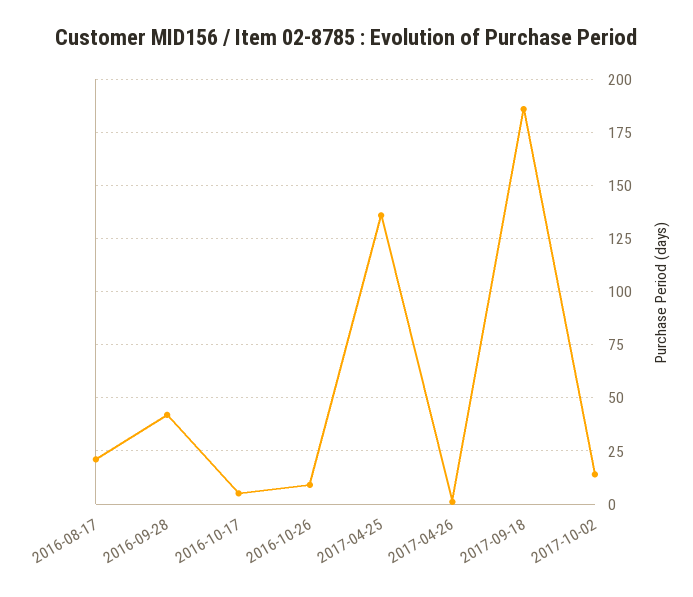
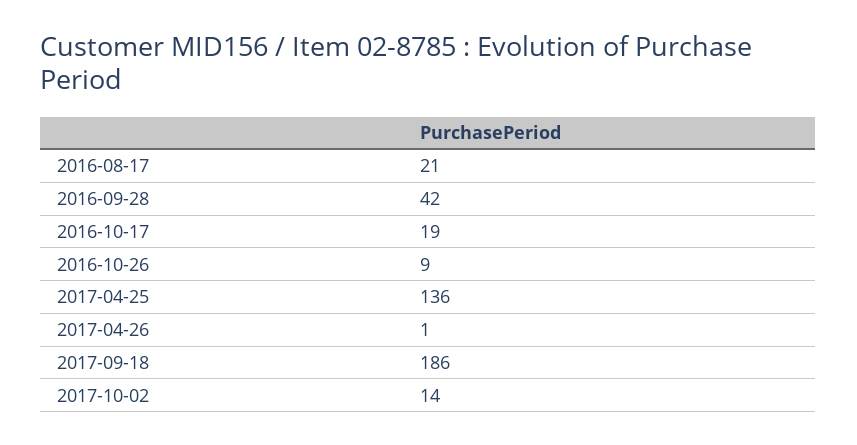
  {
    "2016-08-17": 21,
    "2016-09-28": 42,
-   "2016-10-17": 5,
+   "2016-10-17": 19,
    "2016-10-26": 9,
    "2017-04-25": 136,
    "2017-04-26": 1,
    "2017-09-18": 186,
    "2017-10-02": 14
  }

